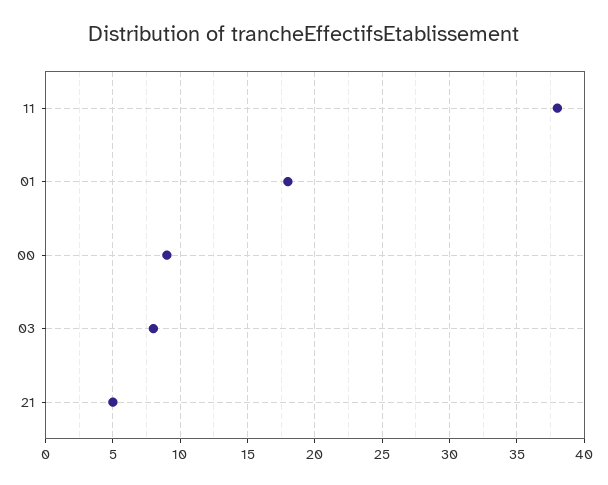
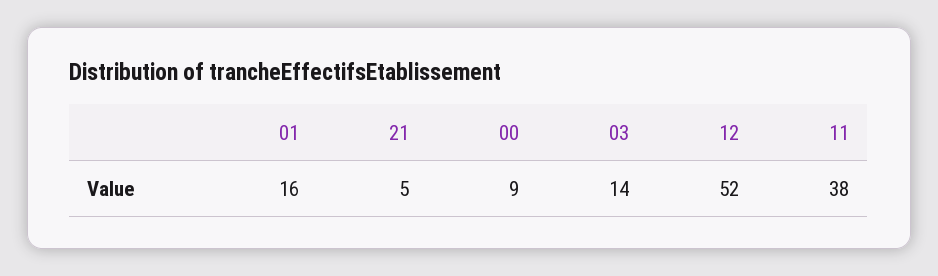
  {
    "11": 38,
-   "01": 18,
+   "01": 16,
    "00": 9,
-   "03": 8,
+   "03": 14,
-   "21": 5
+   "21": 5,
+   "12": 52
  }

